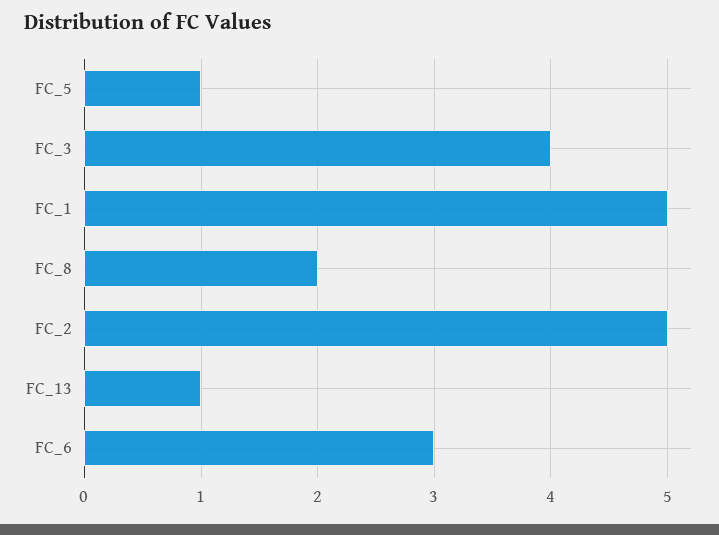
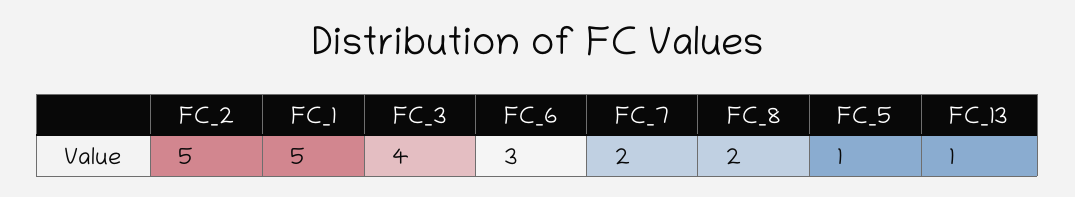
  {
    "FC_5": 1,
    "FC_3": 4,
    "FC_1": 5,
    "FC_8": 2,
    "FC_2": 5,
    "FC_13": 1,
-   "FC_6": 3
+   "FC_6": 3,
+   "FC_7": 2
  }

